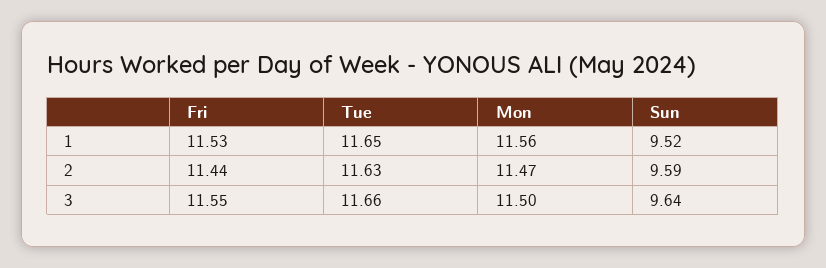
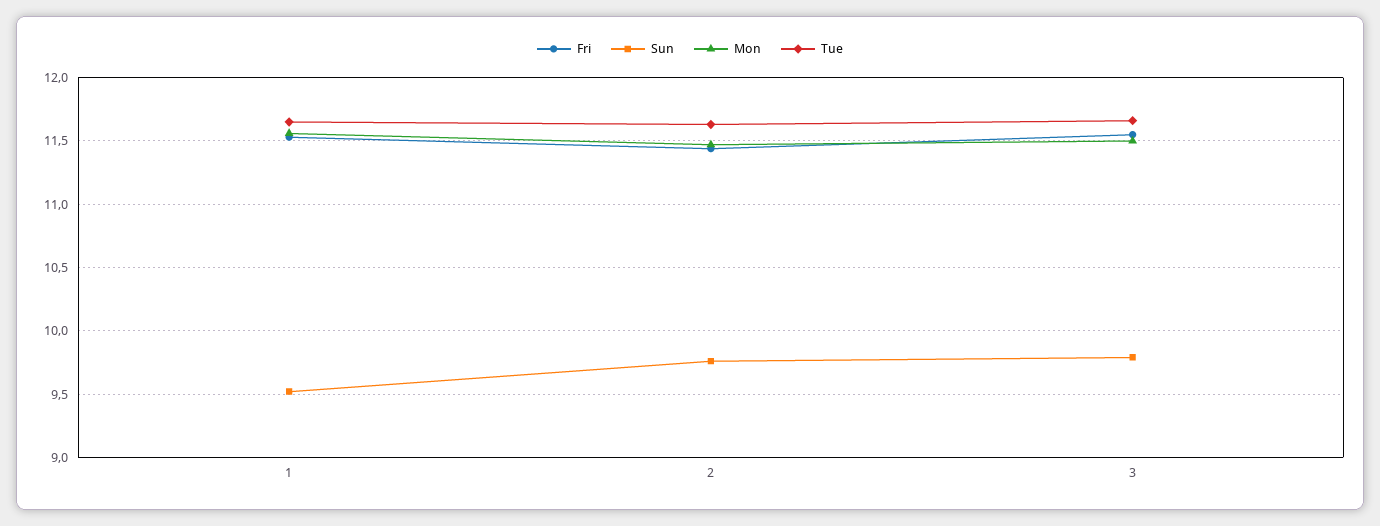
  {
    "Fri": {
      "1": 11.53,
      "2": 11.44,
      "3": 11.55
    },
    "Tue": {
      "1": 11.65,
      "2": 11.63,
      "3": 11.66
    },
    "Mon": {
      "1": 11.56,
      "2": 11.47,
      "3": 11.5
    },
    "Sun": {
      "1": 9.52,
-     "2": 9.59,
+     "2": 9.75,
-     "3": 9.64
+     "3": 9.8
    }
  }

